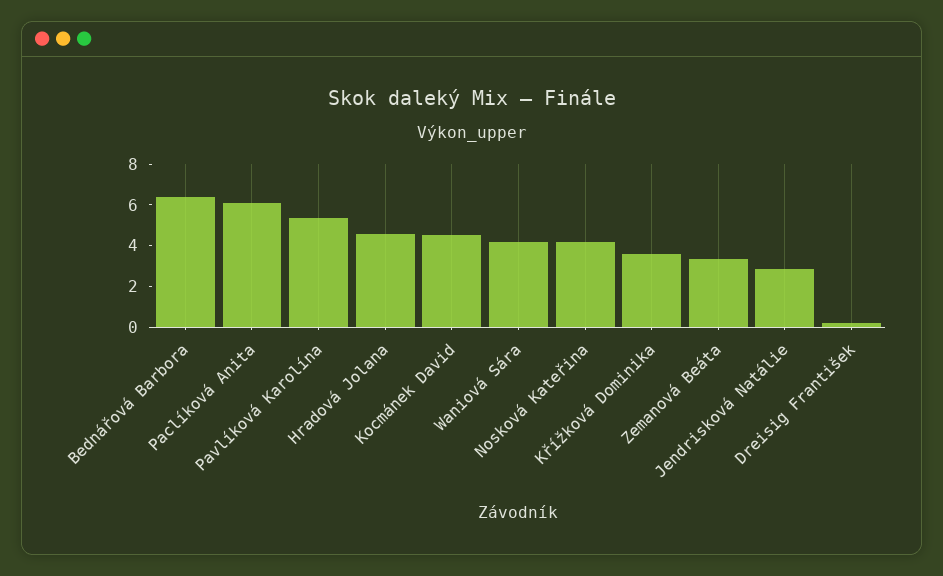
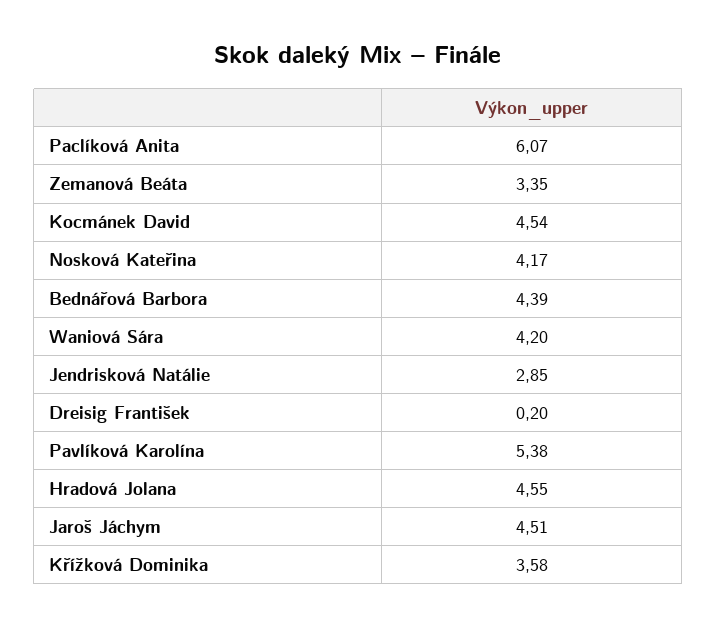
  {
-   "Bednářová Barbora": 6.5,
+   "Bednářová Barbora": 4.39,
    "Paclíková Anita": 6.07,
    "Pavlíková Karolína": 5.38,
    "Hradová Jolana": 4.55,
    "Kocmánek David": 4.54,
    "Waniová Sára": 4.2,
    "Nosková Kateřina": 4.17,
    "Křížková Dominika": 3.58,
    "Zemanová Beáta": 3.35,
    "Jendrisková Natálie": 2.85,
-   "Dreisig František": 0.2
+   "Dreisig František": 0.2,
+   "Jaroš Jáchym": 4.51
  }

